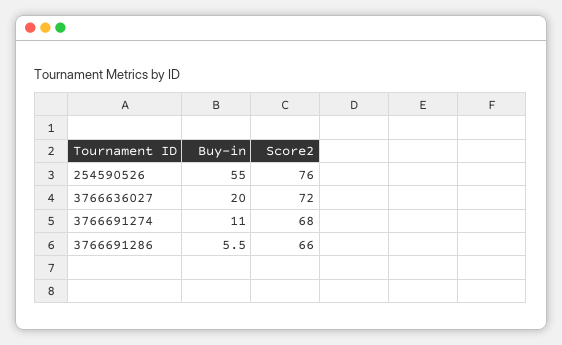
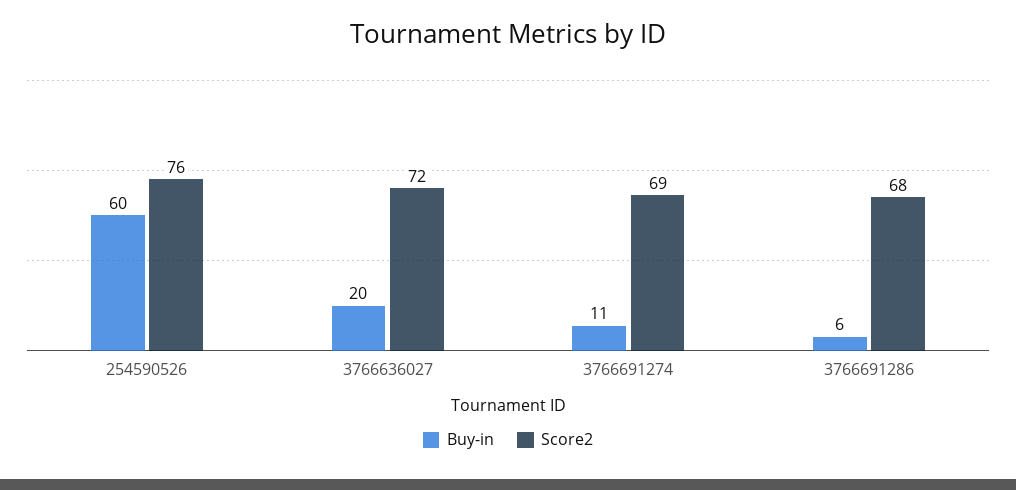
  {
    "Buy-in": {
-     "254590526": 55,
+     "254590526": 60,
      "3766636027": 20,
      "3766691274": 11,
      "3766691286": 5.5
    },
    "Score2": {
      "254590526": 76,
      "3766636027": 72,
-     "3766691274": 68,
+     "3766691274": 69,
-     "3766691286": 66
+     "3766691286": 68
    }
  }

